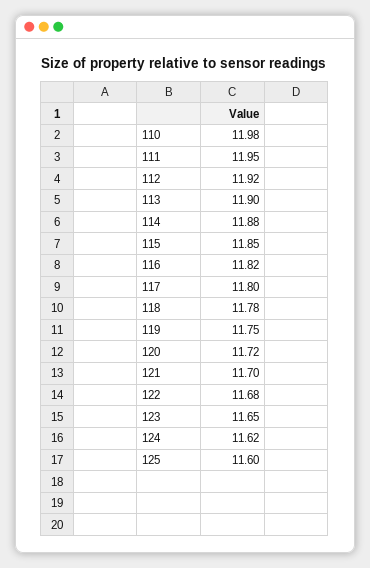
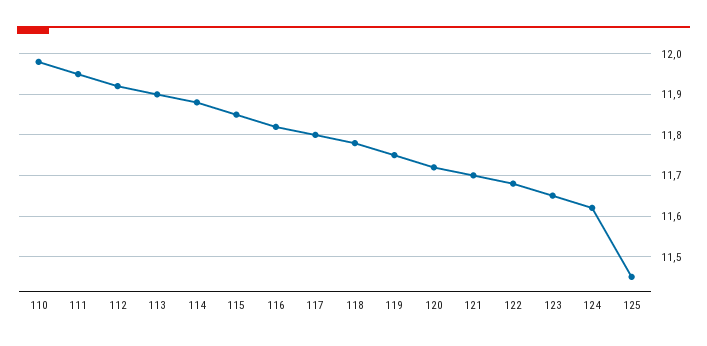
  {
    "110": 11.98,
    "111": 11.95,
    "112": 11.92,
    "113": 11.9,
    "114": 11.88,
    "115": 11.85,
    "116": 11.82,
    "117": 11.8,
    "118": 11.78,
    "119": 11.75,
    "120": 11.72,
    "121": 11.7,
    "122": 11.68,
    "123": 11.65,
    "124": 11.62,
-   "125": 11.6
+   "125": 11.45
  }

